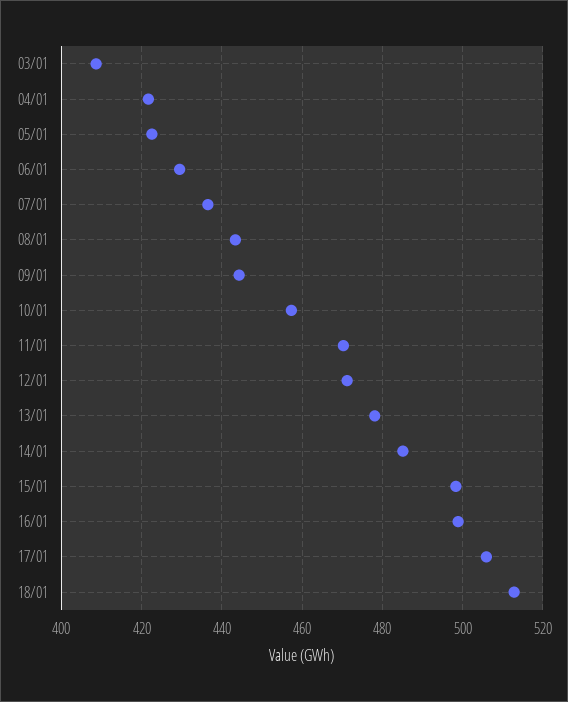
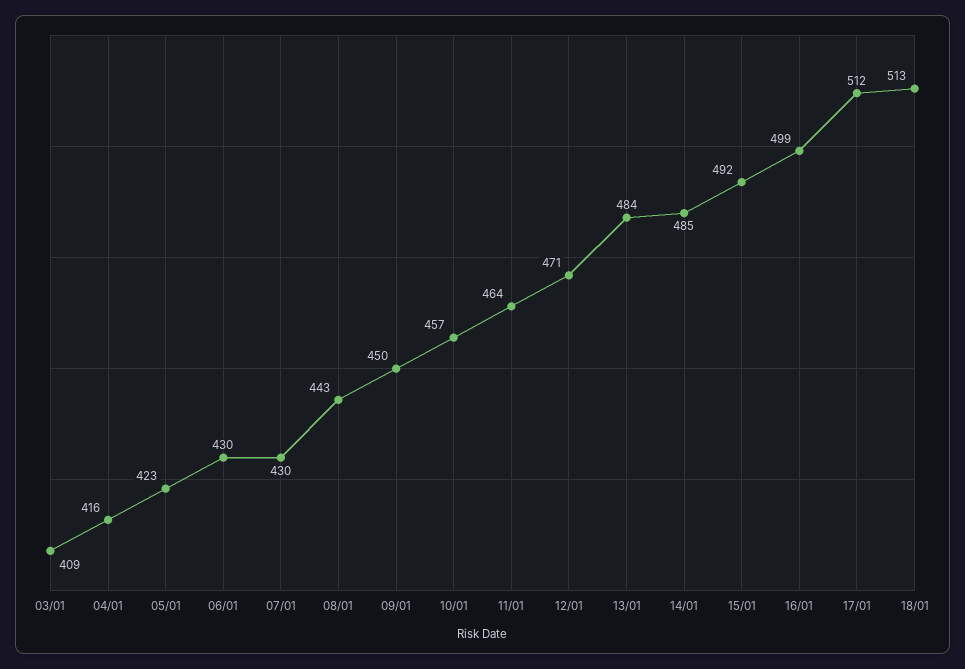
  {
    "03/01": 409,
-   "04/01": 422,
+   "04/01": 416,
    "05/01": 423,
    "06/01": 430,
-   "07/01": 436,
+   "07/01": 430,
    "08/01": 443,
-   "09/01": 444,
+   "09/01": 450,
    "10/01": 457,
-   "11/01": 470,
+   "11/01": 464,
    "12/01": 471,
-   "13/01": 478,
+   "13/01": 484,
    "14/01": 485,
-   "15/01": 498,
+   "15/01": 492,
    "16/01": 499,
-   "17/01": 506,
+   "17/01": 512,
    "18/01": 513
  }

